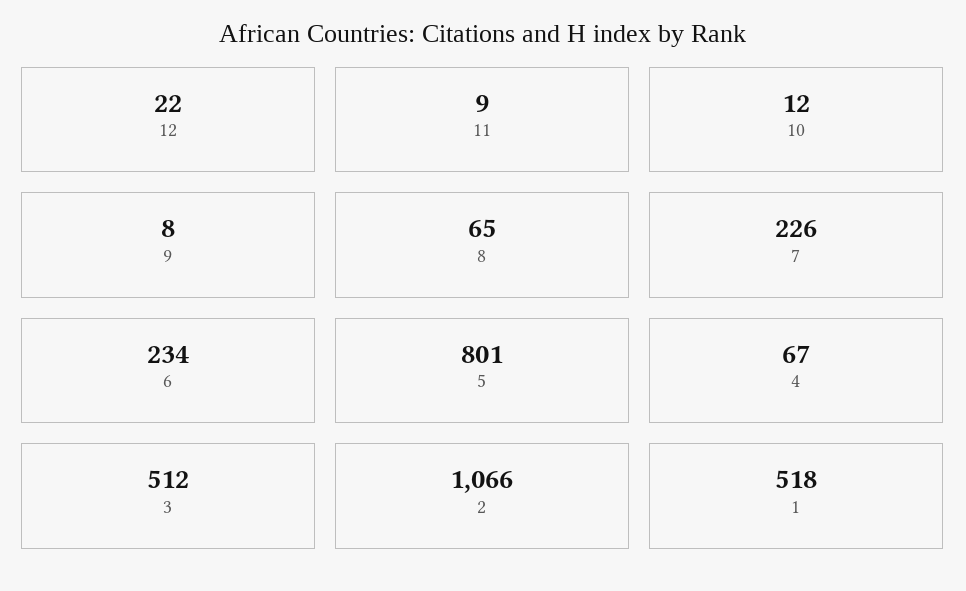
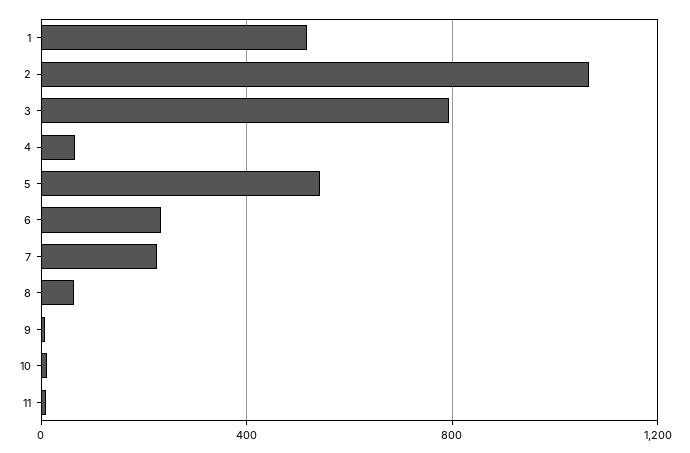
  {
-   "12": 22,
    "11": 9,
    "10": 12,
    "9": 8,
    "8": 65,
    "7": 226,
    "6": 234,
-   "5": 801,
+   "5": 550,
    "4": 67,
-   "3": 512,
+   "3": 800,
    "2": 1066,
    "1": 518
  }

